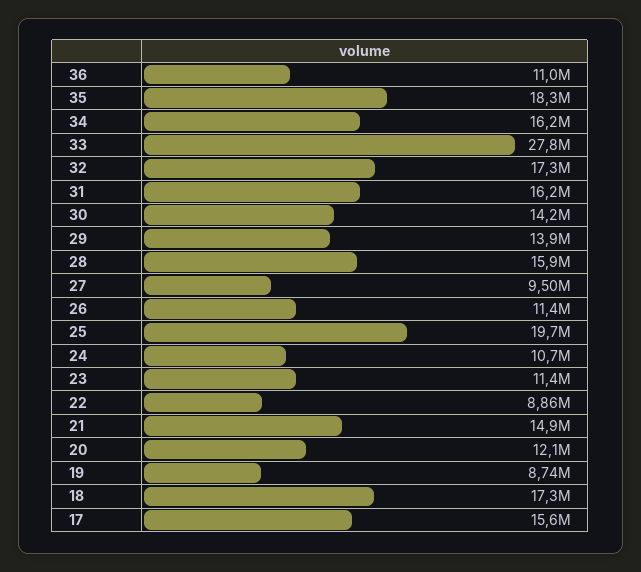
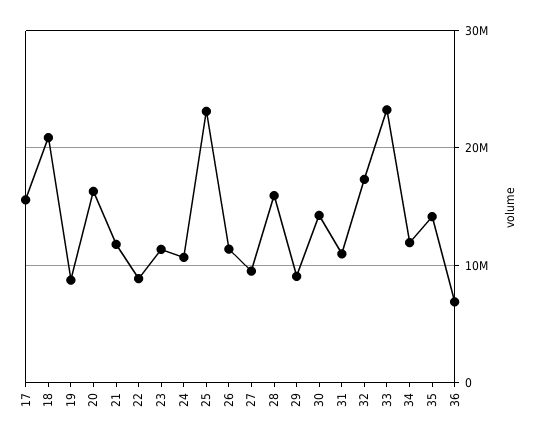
  {
-   "36": 11000000,
+   "36": 7000000,
-   "35": 18300000,
+   "35": 14000000,
-   "34": 16200000,
+   "34": 12000000,
-   "33": 27800000,
+   "33": 23000000,
    "32": 17300000,
-   "31": 16200000,
+   "31": 11000000,
    "30": 14200000,
-   "29": 13900000,
+   "29": 9000000,
    "28": 15900000,
    "27": 9500000,
    "26": 11400000,
-   "25": 19700000,
+   "25": 23000000,
    "24": 10700000,
    "23": 11400000,
    "22": 8860000,
-   "21": 14900000,
+   "21": 12000000,
-   "20": 12100000,
+   "20": 16000000,
    "19": 8740000,
-   "18": 17300000,
+   "18": 21000000,
    "17": 15600000
  }

